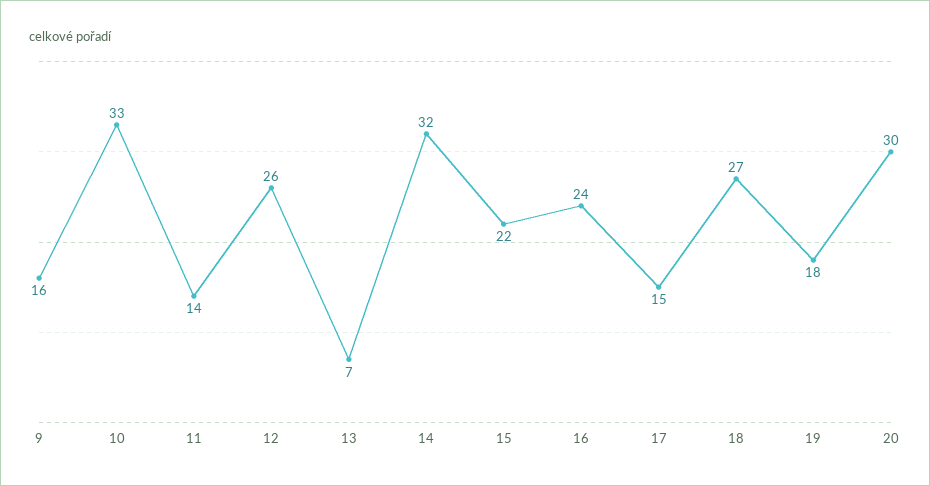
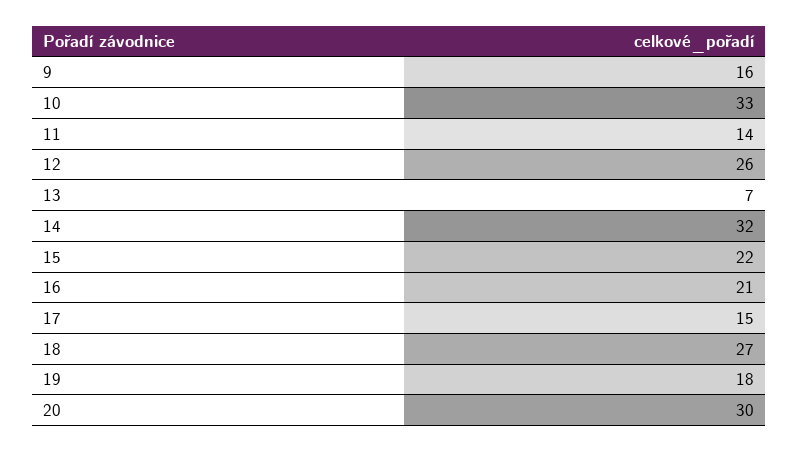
  {
    "9": 16,
    "10": 33,
    "11": 14,
    "12": 26,
    "13": 7,
    "14": 32,
    "15": 22,
-   "16": 24,
+   "16": 21,
    "17": 15,
    "18": 27,
    "19": 18,
    "20": 30
  }

